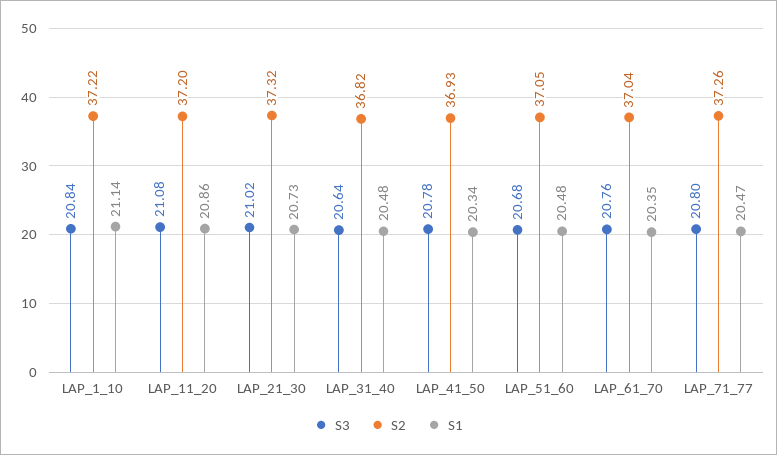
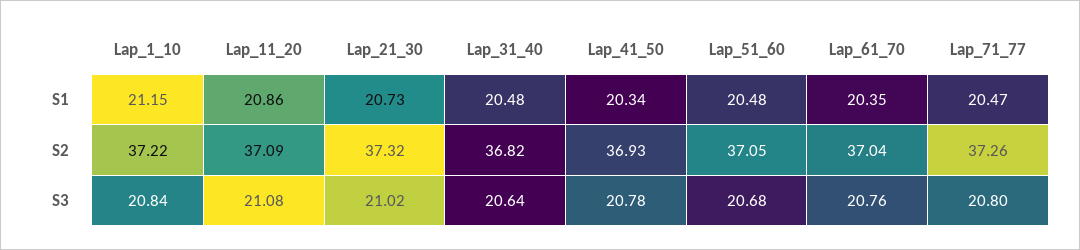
  {
    "S3": {
      "LAP_1_10": 20.84,
      "LAP_11_20": 21.08,
      "LAP_21_30": 21.02,
      "LAP_31_40": 20.64,
      "LAP_41_50": 20.78,
      "LAP_51_60": 20.68,
      "LAP_61_70": 20.76,
      "LAP_71_77": 20.8
    },
    "S2": {
      "LAP_1_10": 37.22,
-     "LAP_11_20": 37.2,
+     "LAP_11_20": 37.09,
      "LAP_21_30": 37.32,
      "LAP_31_40": 36.82,
      "LAP_41_50": 36.93,
      "LAP_51_60": 37.05,
      "LAP_61_70": 37.04,
      "LAP_71_77": 37.26
    },
    "S1": {
-     "LAP_1_10": 21.14,
+     "LAP_1_10": 21.15,
      "LAP_11_20": 20.86,
      "LAP_21_30": 20.73,
      "LAP_31_40": 20.48,
      "LAP_41_50": 20.34,
      "LAP_51_60": 20.48,
      "LAP_61_70": 20.35,
      "LAP_71_77": 20.47
    }
  }

